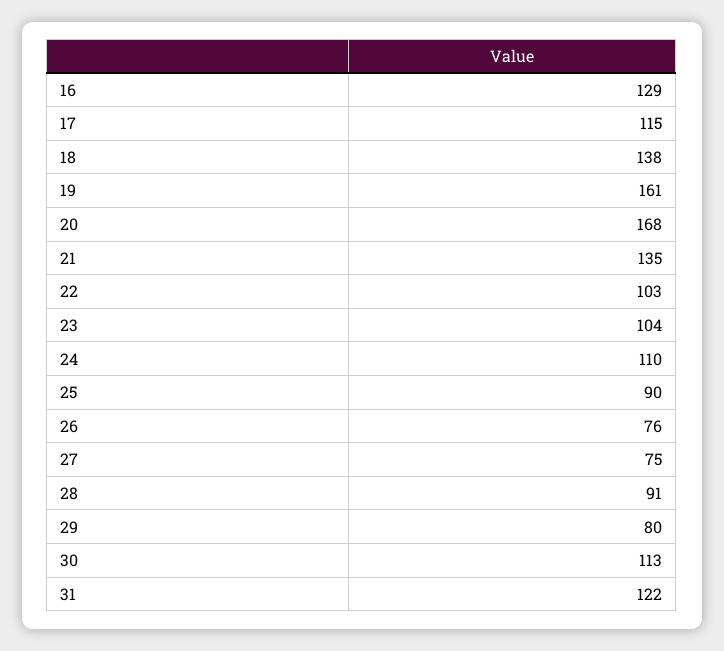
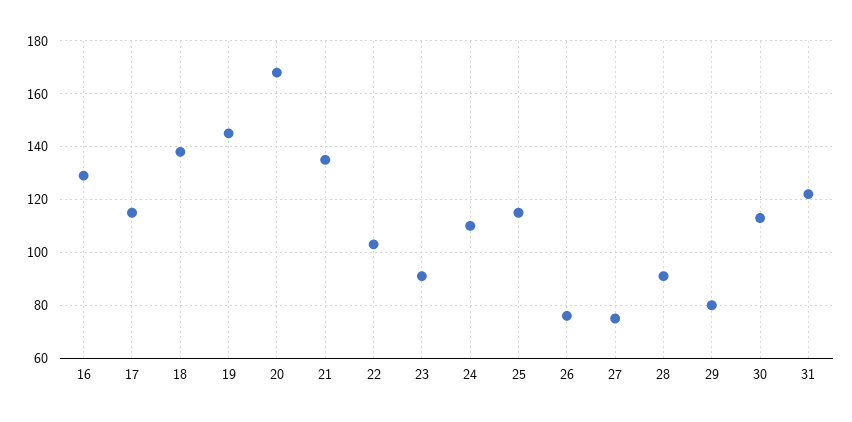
  {
    "16": 129,
    "17": 115,
    "18": 138,
-   "19": 161,
+   "19": 145,
    "20": 168,
    "21": 135,
    "22": 103,
-   "23": 104,
+   "23": 90,
    "24": 110,
-   "25": 90,
+   "25": 115,
    "26": 76,
    "27": 75,
    "28": 91,
    "29": 80,
    "30": 113,
    "31": 122
  }

